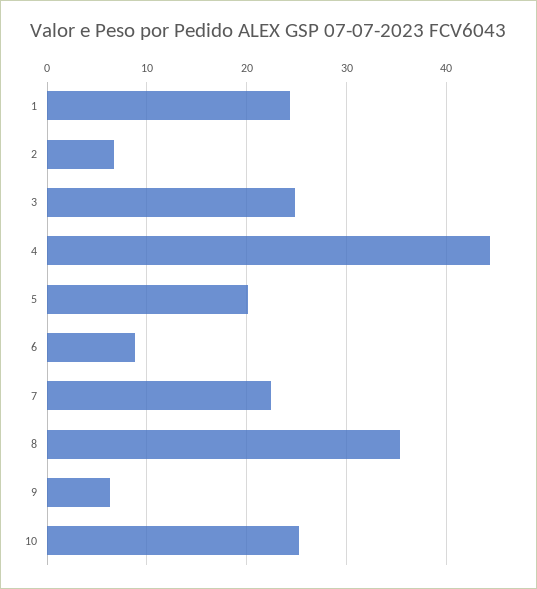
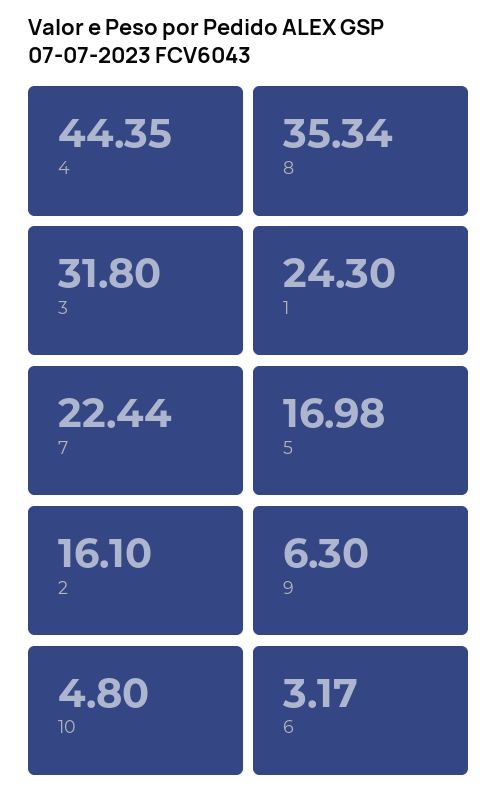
  {
    "1": 24.3,
-   "2": 7,
+   "2": 16.1,
-   "3": 25,
+   "3": 31.8,
    "4": 44.35,
-   "5": 20,
+   "5": 16.98,
-   "6": 9,
+   "6": 3.17,
    "7": 22.44,
    "8": 35.34,
    "9": 6.3,
-   "10": 25
+   "10": 4.8
  }

